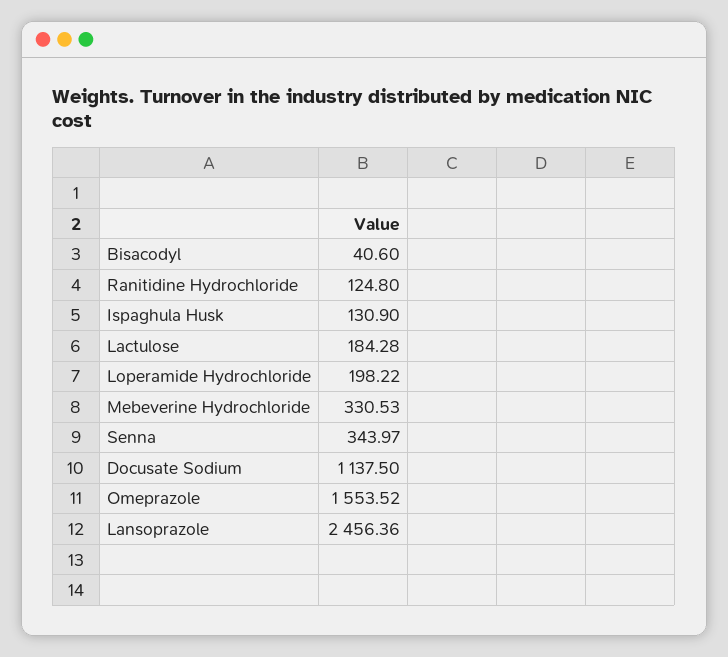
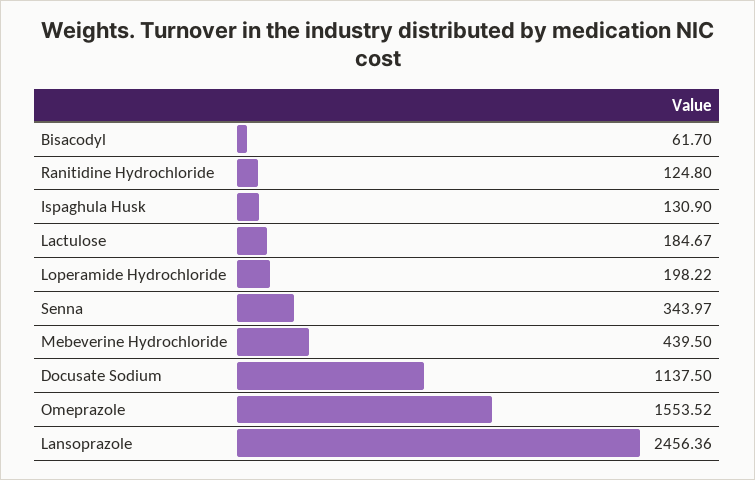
  {
-   "Bisacodyl": 40.6,
+   "Bisacodyl": 61.7,
    "Ranitidine Hydrochloride": 124.8,
    "Ispaghula Husk": 130.9,
-   "Lactulose": 184.28,
+   "Lactulose": 184.67,
    "Loperamide Hydrochloride": 198.22,
-   "Mebeverine Hydrochloride": 330.53,
+   "Mebeverine Hydrochloride": 439.5,
    "Senna": 343.97,
    "Docusate Sodium": 1137.5,
    "Omeprazole": 1553.52,
    "Lansoprazole": 2456.36
  }

